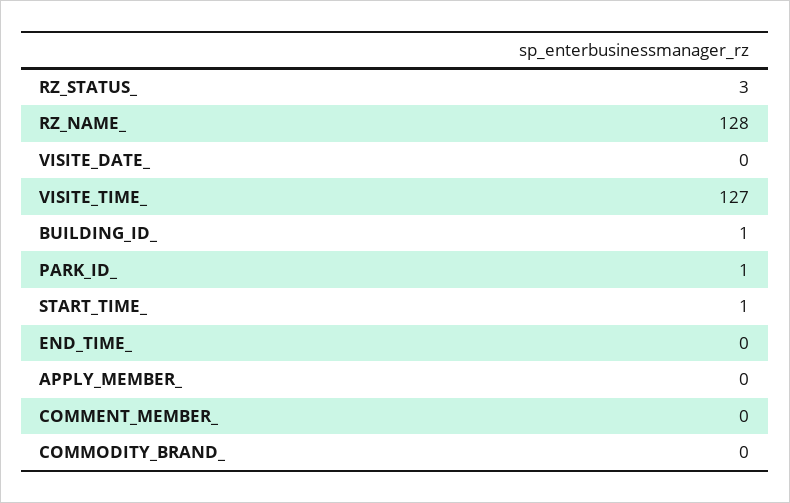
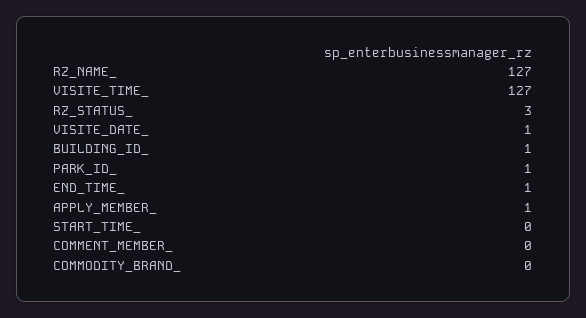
  {
    "RZ_STATUS_": 3,
-   "RZ_NAME_": 128,
+   "RZ_NAME_": 127,
-   "VISITE_DATE_": 0,
+   "VISITE_DATE_": 1,
    "VISITE_TIME_": 127,
    "BUILDING_ID_": 1,
    "PARK_ID_": 1,
-   "START_TIME_": 1,
+   "START_TIME_": 0,
-   "END_TIME_": 0,
+   "END_TIME_": 1,
-   "APPLY_MEMBER_": 0,
+   "APPLY_MEMBER_": 1,
    "COMMENT_MEMBER_": 0,
    "COMMODITY_BRAND_": 0
  }

